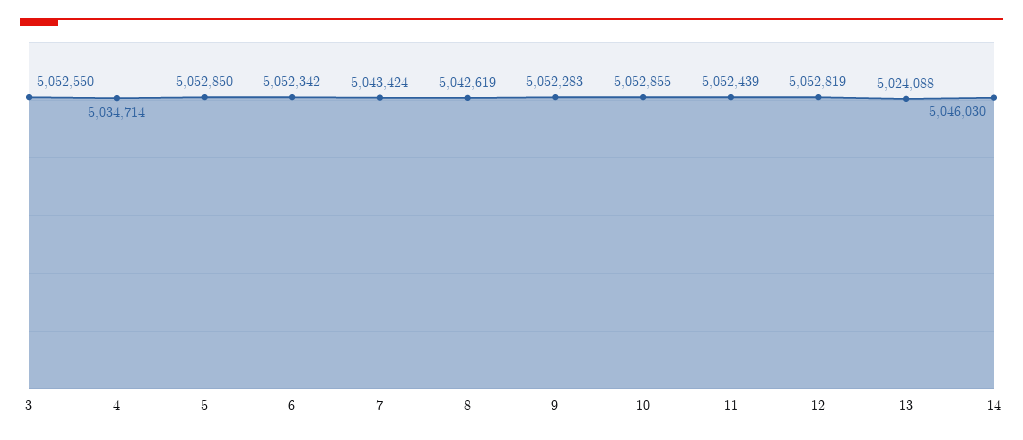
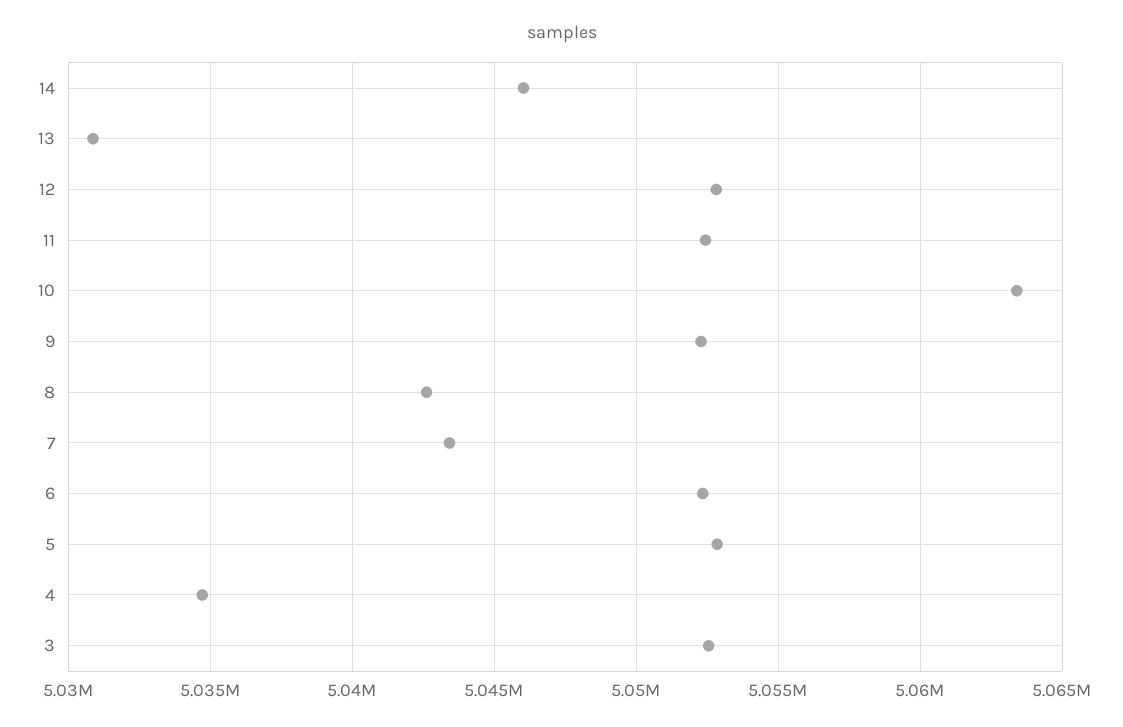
  {
    "3": 5052550,
    "4": 5034714,
    "5": 5052850,
    "6": 5052342,
    "7": 5043424,
    "8": 5042619,
    "9": 5052283,
-   "10": 5052855,
+   "10": 5063500,
    "11": 5052439,
    "12": 5052819,
-   "13": 5024088,
+   "13": 5031000,
    "14": 5046030
  }

